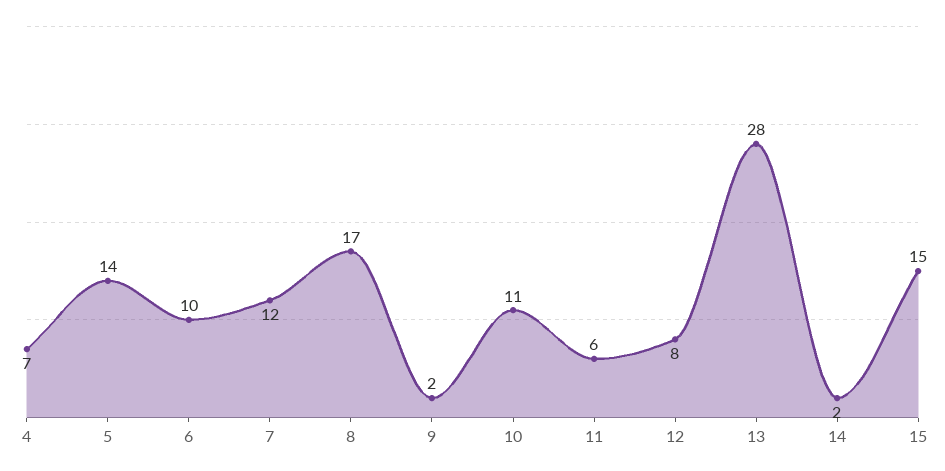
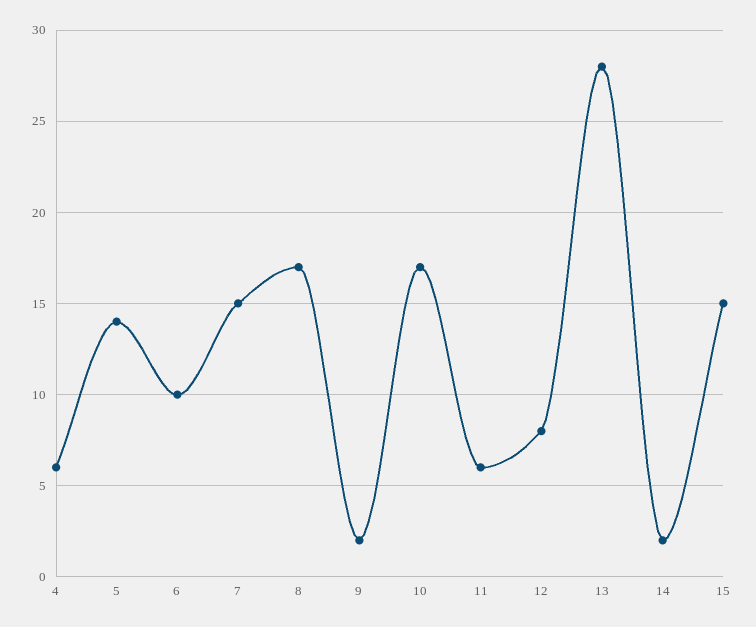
  {
-   "4": 7,
+   "4": 6,
    "5": 14,
    "6": 10,
-   "7": 12,
+   "7": 15,
    "8": 17,
    "9": 2,
-   "10": 11,
+   "10": 17,
    "11": 6,
    "12": 8,
    "13": 28,
    "14": 2,
    "15": 15
  }

